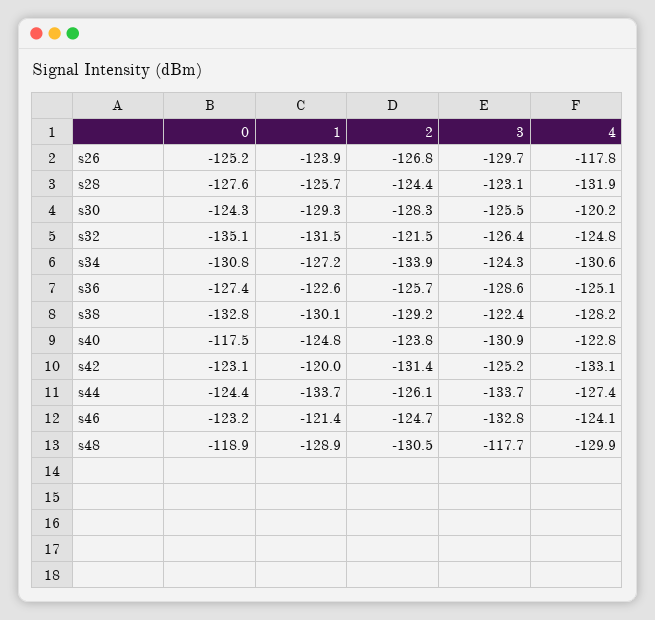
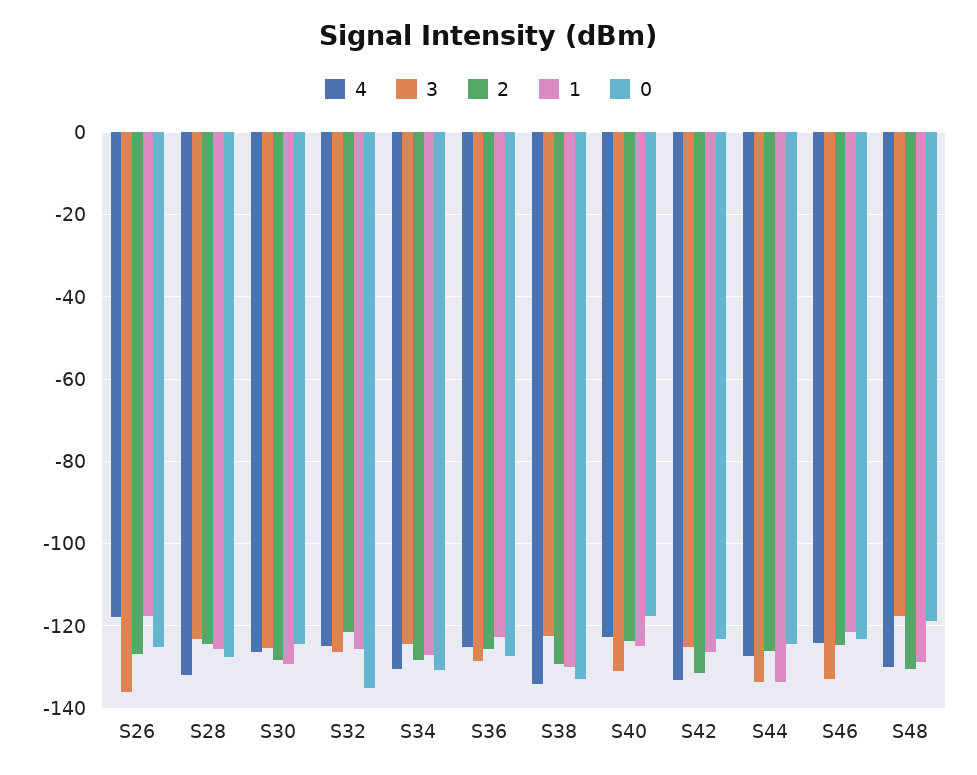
  {
    "0": {
      "s26": -125.2,
      "s28": -127.6,
      "s30": -124.3,
      "s32": -135.1,
      "s34": -130.8,
      "s36": -127.4,
      "s38": -132.8,
      "s40": -117.5,
      "s42": -123.1,
      "s44": -124.4,
      "s46": -123.2,
      "s48": -118.9
    },
    "1": {
-     "s26": -123.9,
+     "s26": -118,
      "s28": -125.7,
      "s30": -129.3,
-     "s32": -131.5,
+     "s32": -126,
      "s34": -127.2,
      "s36": -122.6,
      "s38": -130.1,
      "s40": -124.8,
-     "s42": -120,
+     "s42": -126,
      "s44": -133.7,
      "s46": -121.4,
      "s48": -128.9
    },
    "2": {
      "s26": -126.8,
      "s28": -124.4,
      "s30": -128.3,
      "s32": -121.5,
-     "s34": -133.9,
+     "s34": -128,
      "s36": -125.7,
      "s38": -129.2,
      "s40": -123.8,
      "s42": -131.4,
      "s44": -126.1,
      "s46": -124.7,
      "s48": -130.5
    },
    "3": {
-     "s26": -129.7,
+     "s26": -136,
      "s28": -123.1,
      "s30": -125.5,
      "s32": -126.4,
      "s34": -124.3,
      "s36": -128.6,
      "s38": -122.4,
      "s40": -130.9,
      "s42": -125.2,
      "s44": -133.7,
      "s46": -132.8,
      "s48": -117.7
    },
    "4": {
      "s26": -117.8,
      "s28": -131.9,
-     "s30": -120.2,
+     "s30": -126,
      "s32": -124.8,
      "s34": -130.6,
      "s36": -125.1,
-     "s38": -128.2,
+     "s38": -134,
      "s40": -122.8,
      "s42": -133.1,
      "s44": -127.4,
      "s46": -124.1,
      "s48": -129.9
    }
  }

